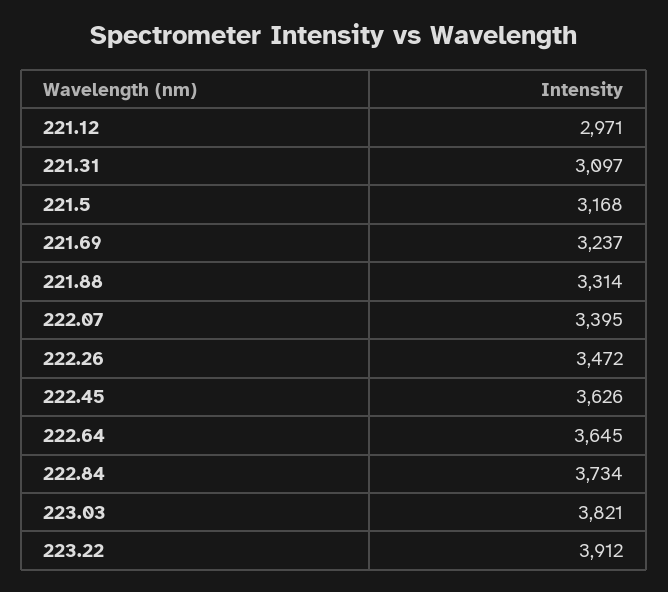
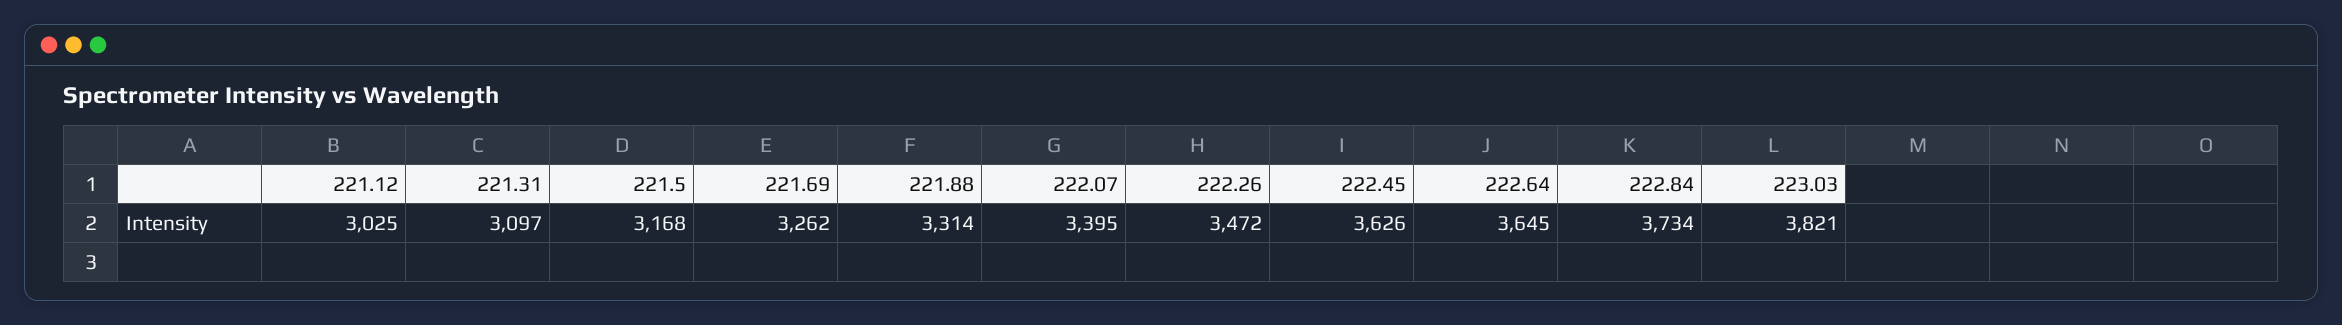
  {
-   "221.12": 2971,
+   "221.12": 3025,
    "221.31": 3097,
    "221.5": 3168,
-   "221.69": 3237,
+   "221.69": 3262,
    "221.88": 3314,
    "222.07": 3395,
    "222.26": 3472,
    "222.45": 3626,
    "222.64": 3645,
    "222.84": 3734,
-   "223.03": 3821,
+   "223.03": 3821
-   "223.22": 3912
  }

